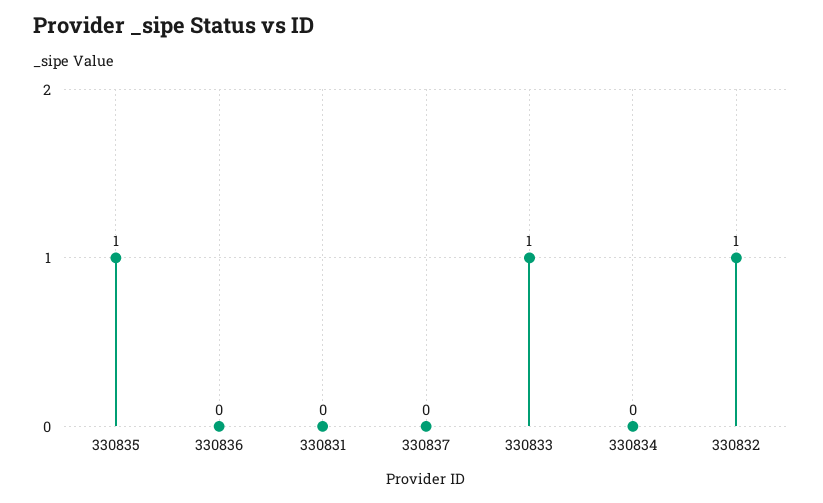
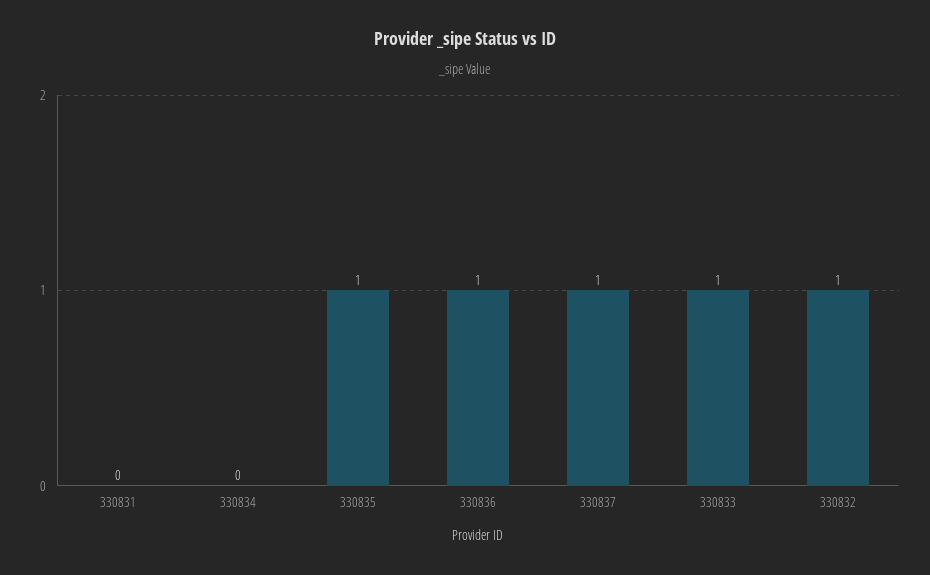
  {
    "330835": 1,
-   "330836": 0,
+   "330836": 1,
    "330831": 0,
-   "330837": 0,
+   "330837": 1,
    "330833": 1,
    "330834": 0,
    "330832": 1
  }

